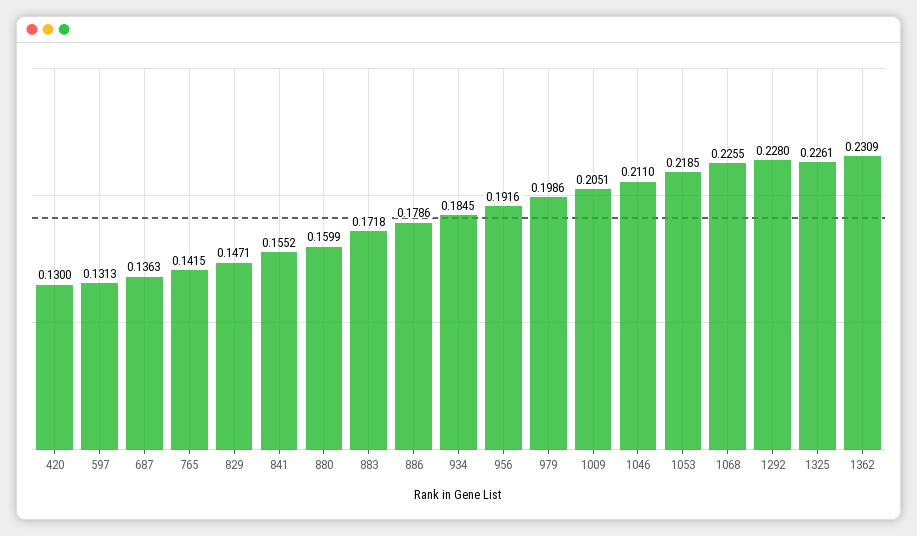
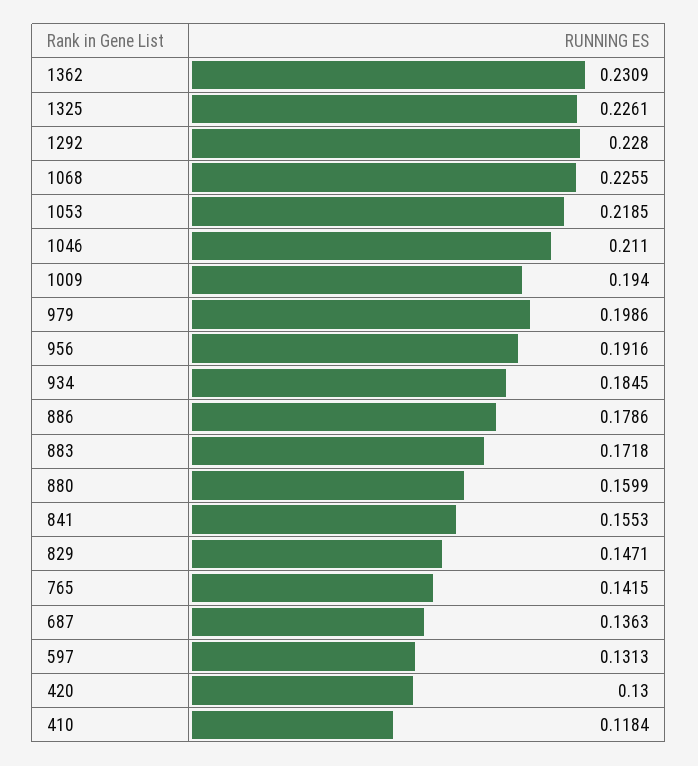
  {
    "420": 0.13,
    "597": 0.1313,
    "687": 0.1363,
    "765": 0.1415,
    "829": 0.1471,
-   "841": 0.1552,
+   "841": 0.1553,
    "880": 0.1599,
    "883": 0.1718,
    "886": 0.1786,
    "934": 0.1845,
    "956": 0.1916,
    "979": 0.1986,
-   "1009": 0.2051,
+   "1009": 0.194,
    "1046": 0.211,
    "1053": 0.2185,
    "1068": 0.2255,
    "1292": 0.228,
    "1325": 0.2261,
-   "1362": 0.2309
+   "1362": 0.2309,
+   "410": 0.1184
  }

